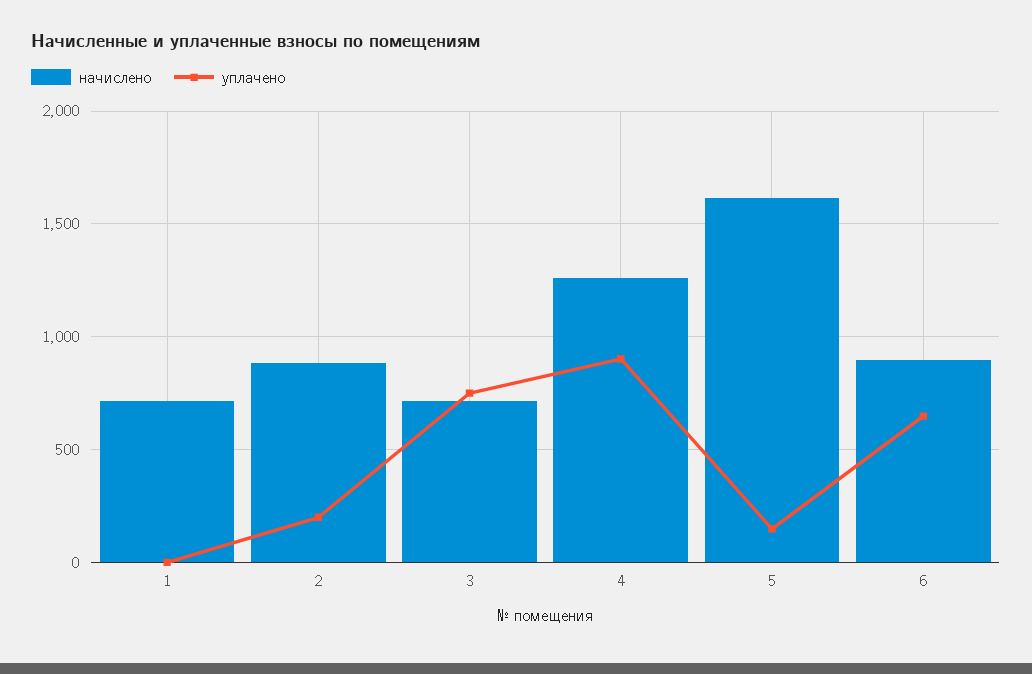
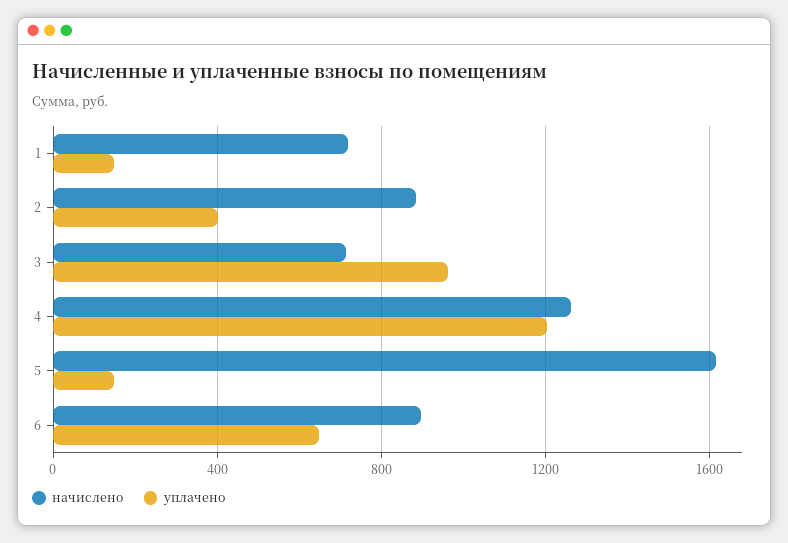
  {
    "начислено": {
      "1": 700,
      "2": 900,
      "3": 700,
      "4": 1250,
      "5": 1600,
      "6": 900
    },
    "уплачено": {
-     "1": 0,
+     "1": 150,
-     "2": 200,
+     "2": 400,
-     "3": 750,
+     "3": 950,
-     "4": 900,
+     "4": 1200,
      "5": 150,
      "6": 650
    }
  }

